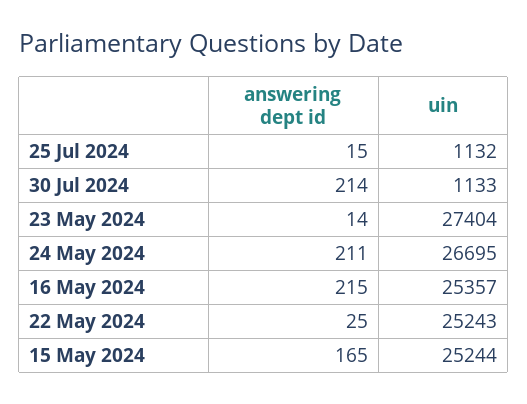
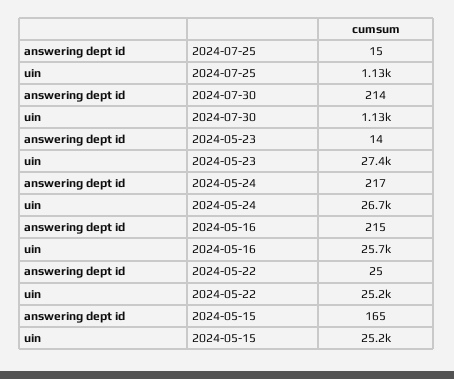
  {
    "answering dept id": {
      "25 Jul 2024": 15,
      "30 Jul 2024": 214,
      "23 May 2024": 14,
-     "24 May 2024": 211,
+     "24 May 2024": 217,
      "16 May 2024": 215,
      "22 May 2024": 25,
      "15 May 2024": 165
    },
    "uin": {
      "25 Jul 2024": 1132,
      "30 Jul 2024": 1133,
      "23 May 2024": 27404,
      "24 May 2024": 26695,
-     "16 May 2024": 25357,
+     "16 May 2024": 25700,
      "22 May 2024": 25243,
      "15 May 2024": 25244
    }
  }

